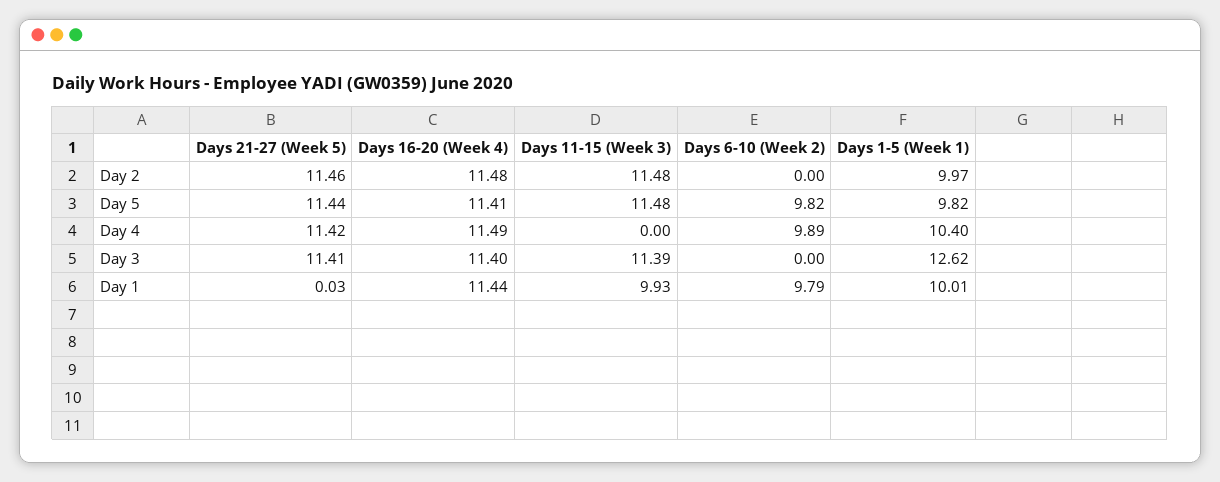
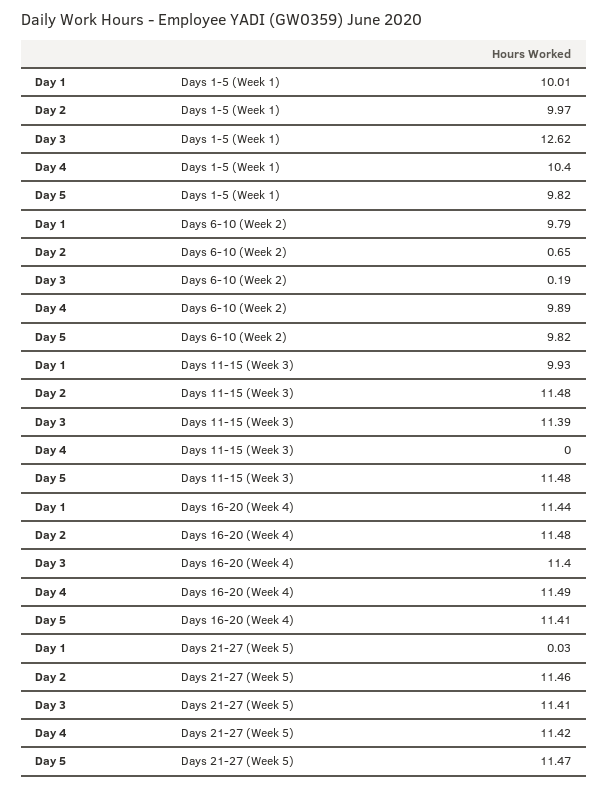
  {
    "Days 21-27 (Week 5)": {
      "Day 2": 11.46,
-     "Day 5": 11.44,
+     "Day 5": 11.47,
      "Day 4": 11.42,
      "Day 3": 11.41,
      "Day 1": 0.03
    },
    "Days 16-20 (Week 4)": {
      "Day 2": 11.48,
      "Day 5": 11.41,
      "Day 4": 11.49,
      "Day 3": 11.4,
      "Day 1": 11.44
    },
    "Days 11-15 (Week 3)": {
      "Day 2": 11.48,
      "Day 5": 11.48,
      "Day 4": 0,
      "Day 3": 11.39,
      "Day 1": 9.93
    },
    "Days 6-10 (Week 2)": {
-     "Day 2": 0,
+     "Day 2": 0.65,
      "Day 5": 9.82,
      "Day 4": 9.89,
-     "Day 3": 0,
+     "Day 3": 0.19,
      "Day 1": 9.79
    },
    "Days 1-5 (Week 1)": {
      "Day 2": 9.97,
      "Day 5": 9.82,
      "Day 4": 10.4,
      "Day 3": 12.62,
      "Day 1": 10.01
    }
  }

